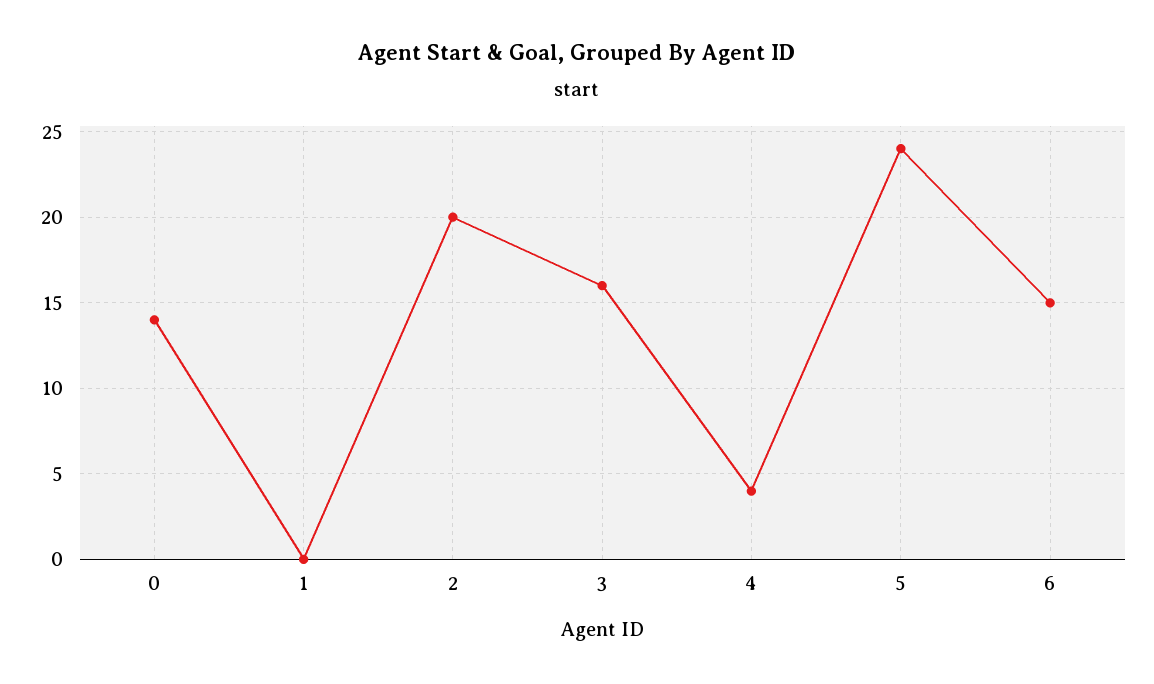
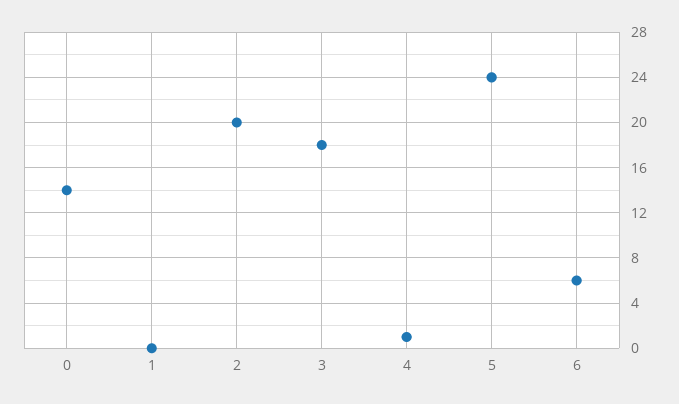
  {
    "0": 14,
    "1": 0,
    "2": 20,
-   "3": 16,
+   "3": 18,
-   "4": 4,
+   "4": 1,
    "5": 24,
-   "6": 15
+   "6": 6
  }

